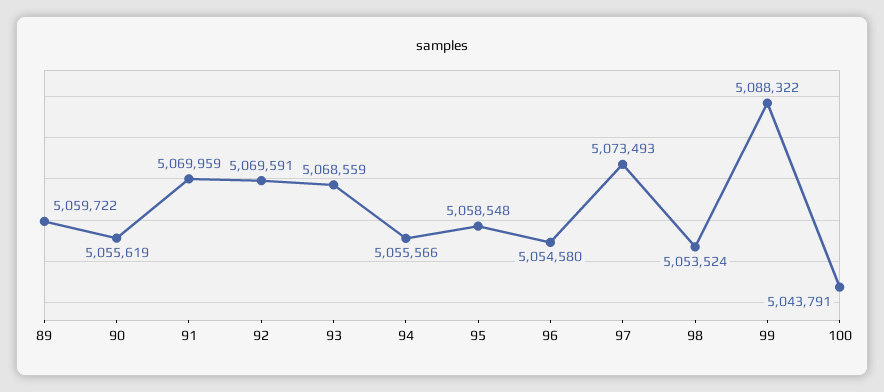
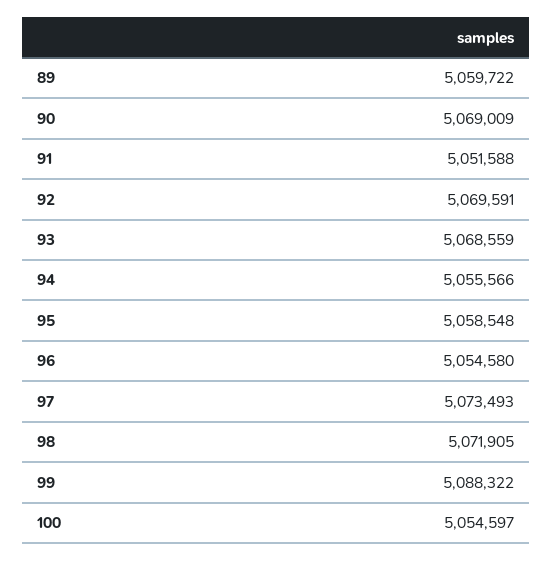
  {
    "89": 5059722,
-   "90": 5055619,
+   "90": 5069009,
-   "91": 5069959,
+   "91": 5051588,
    "92": 5069591,
    "93": 5068559,
    "94": 5055566,
    "95": 5058548,
    "96": 5054580,
    "97": 5073493,
-   "98": 5053524,
+   "98": 5071905,
    "99": 5088322,
-   "100": 5043791
+   "100": 5054597
  }

